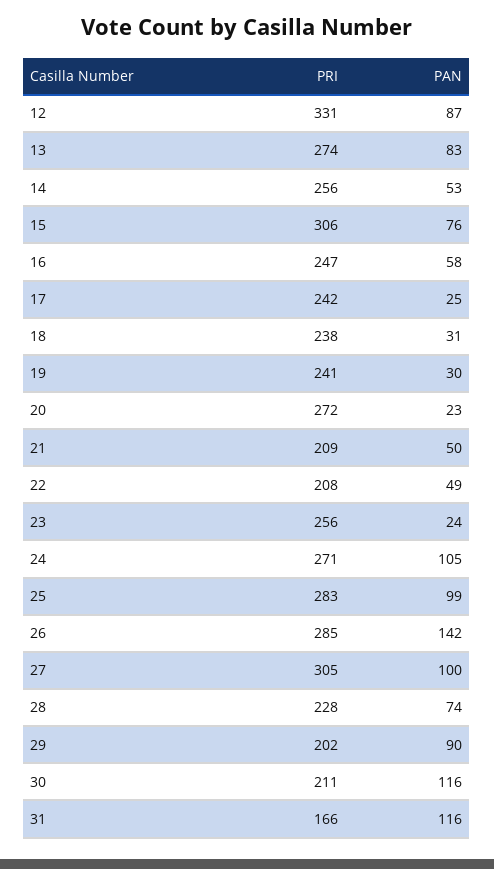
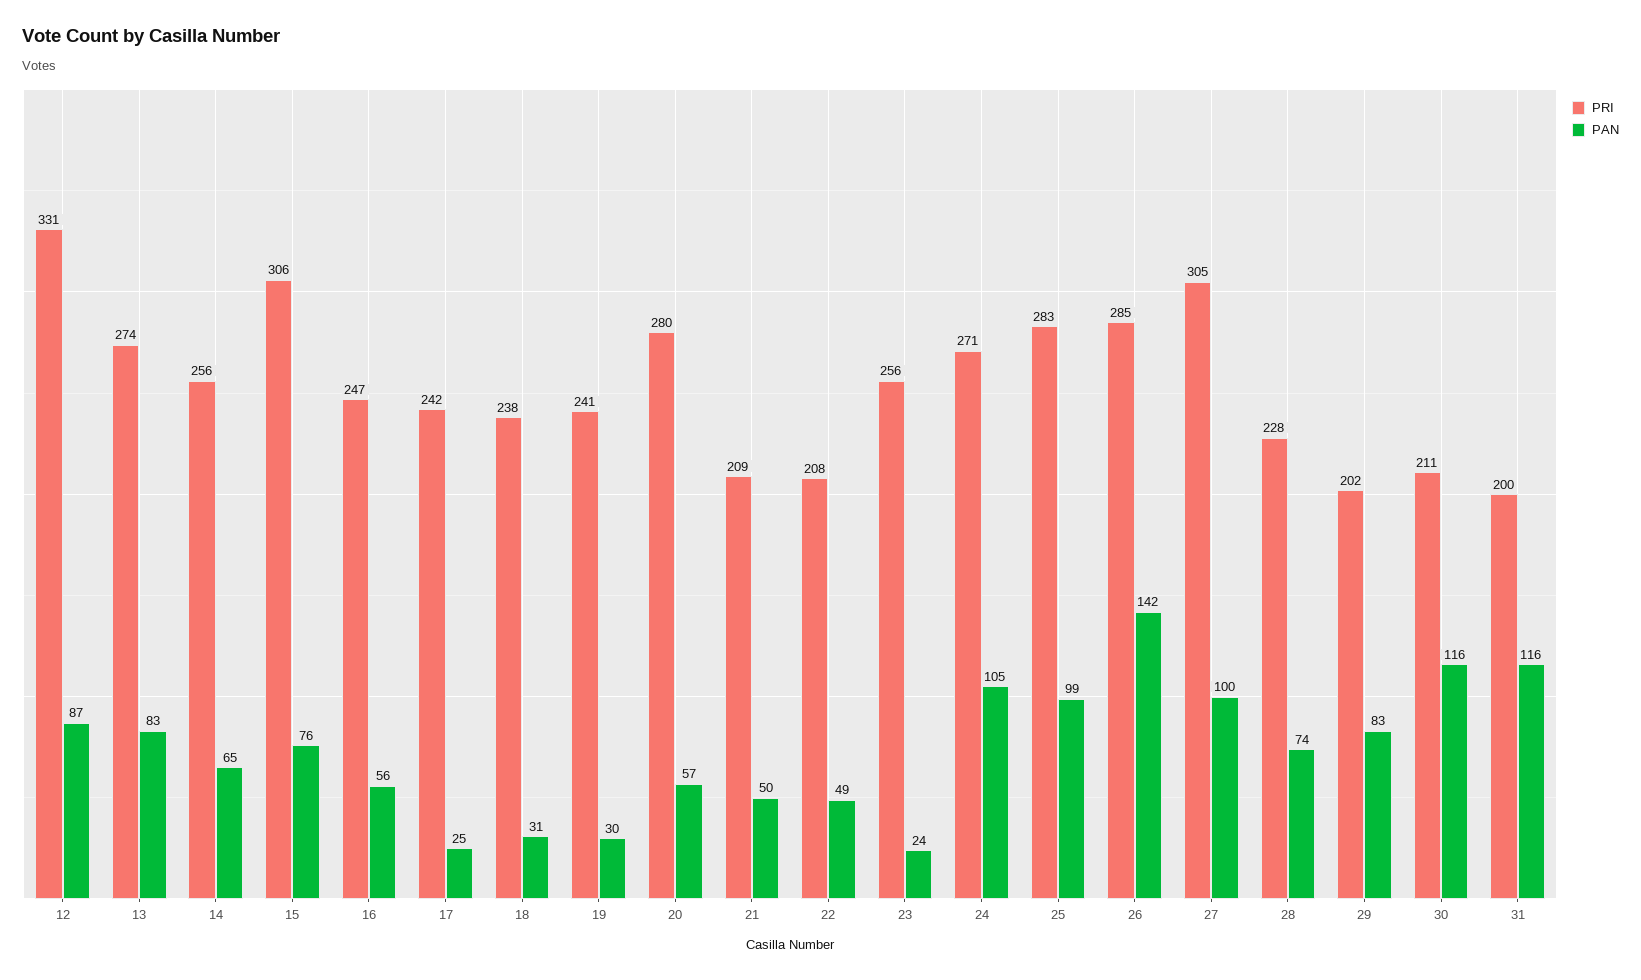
  {
    "PRI": {
      "12": 331,
      "13": 274,
      "14": 256,
      "15": 306,
      "16": 247,
      "17": 242,
      "18": 238,
      "19": 241,
-     "20": 272,
+     "20": 280,
      "21": 209,
      "22": 208,
      "23": 256,
      "24": 271,
      "25": 283,
      "26": 285,
      "27": 305,
      "28": 228,
      "29": 202,
      "30": 211,
-     "31": 166
+     "31": 200
    },
    "PAN": {
      "12": 87,
      "13": 83,
-     "14": 53,
+     "14": 65,
      "15": 76,
-     "16": 58,
+     "16": 56,
      "17": 25,
      "18": 31,
      "19": 30,
-     "20": 23,
+     "20": 57,
      "21": 50,
      "22": 49,
      "23": 24,
      "24": 105,
      "25": 99,
      "26": 142,
      "27": 100,
      "28": 74,
-     "29": 90,
+     "29": 83,
      "30": 116,
      "31": 116
    }
  }

